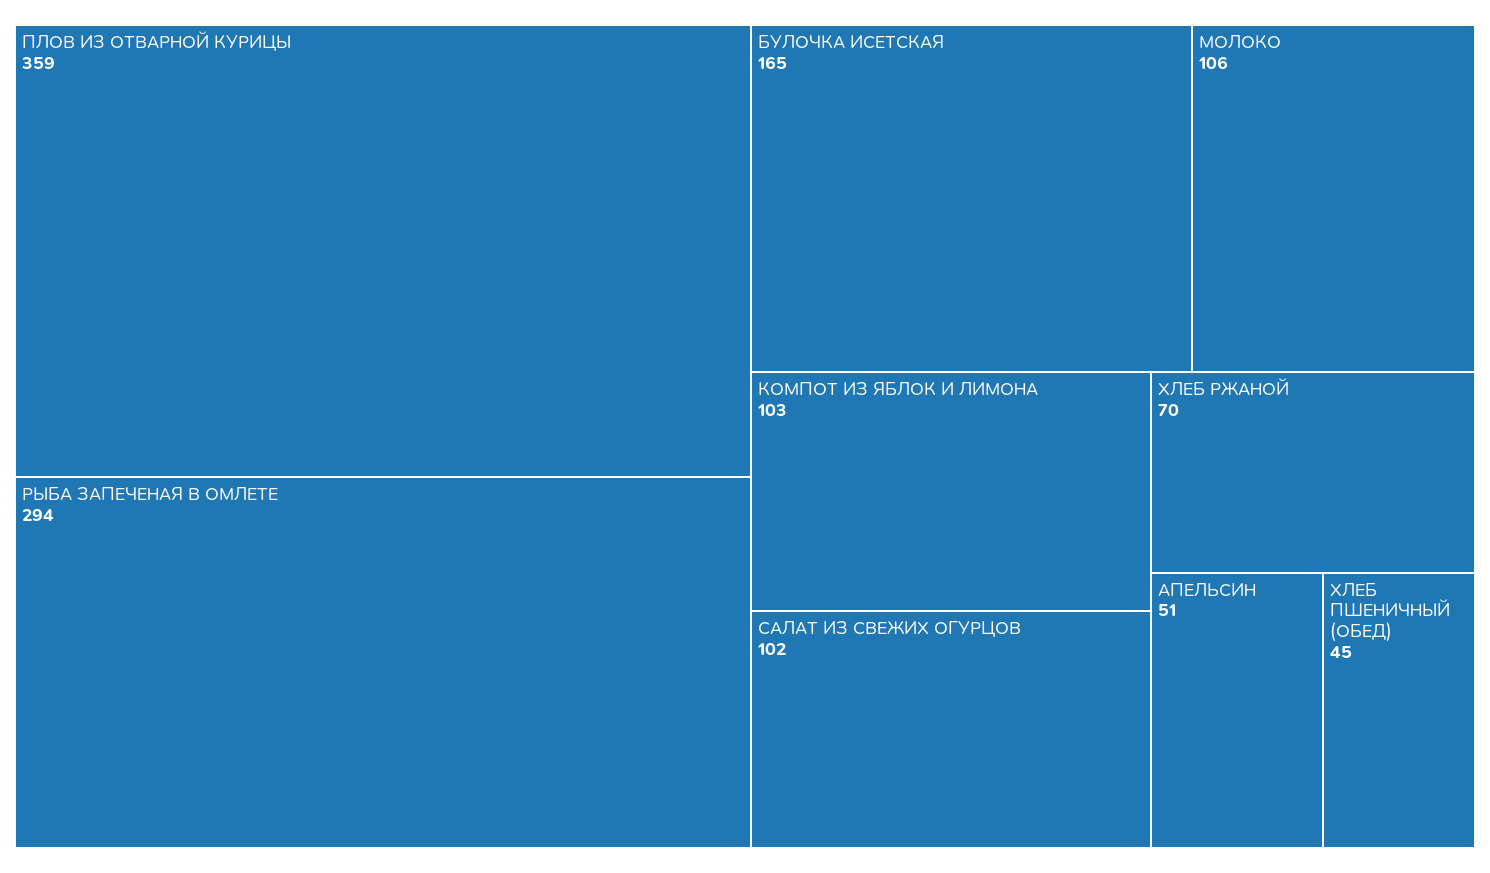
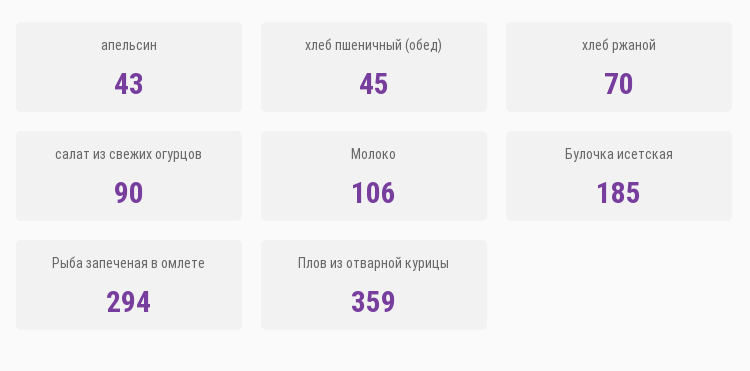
  {
    "ПЛОВ ИЗ ОТВАРНОЙ КУРИЦЫ": 359,
    "РЫБА ЗАПЕЧЕНАЯ В ОМЛЕТЕ": 294,
-   "БУЛОЧКА ИСЕТСКАЯ": 165,
+   "БУЛОЧКА ИСЕТСКАЯ": 185,
    "МОЛОКО": 106,
-   "КОМПОТ ИЗ ЯБЛОК И ЛИМОНА": 103,
-   "САЛАТ ИЗ СВЕЖИХ ОГУРЦОВ": 102,
+   "САЛАТ ИЗ СВЕЖИХ ОГУРЦОВ": 90,
    "ХЛЕБ РЖАНОЙ": 70,
-   "АПЕЛЬСИН": 51,
+   "АПЕЛЬСИН": 43,
    "ХЛЕБ ПШЕНИЧНЫЙ (ОБЕД)": 45
  }

